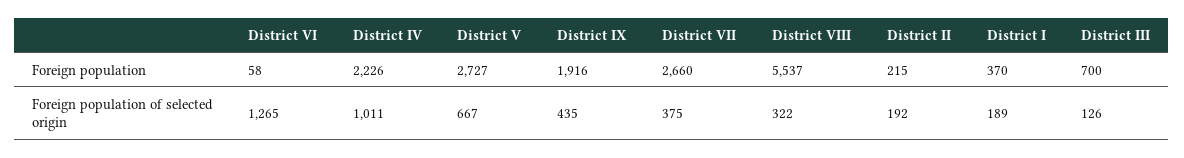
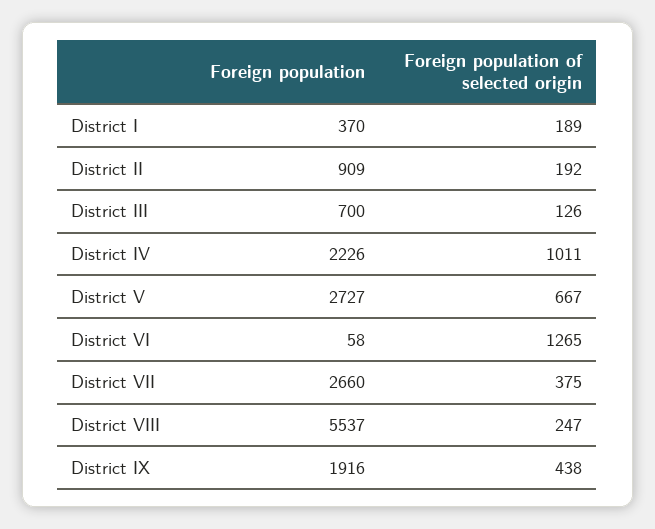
  {
    "District VI": {
      "Foreign population": 58,
      "Foreign population of selected origin": 1265
    },
    "District IV": {
      "Foreign population": 2226,
      "Foreign population of selected origin": 1011
    },
    "District V": {
      "Foreign population": 2727,
      "Foreign population of selected origin": 667
    },
    "District IX": {
      "Foreign population": 1916,
-     "Foreign population of selected origin": 435
+     "Foreign population of selected origin": 438
    },
    "District VII": {
      "Foreign population": 2660,
      "Foreign population of selected origin": 375
    },
    "District VIII": {
      "Foreign population": 5537,
-     "Foreign population of selected origin": 322
+     "Foreign population of selected origin": 247
    },
    "District II": {
-     "Foreign population": 215,
+     "Foreign population": 909,
      "Foreign population of selected origin": 192
    },
    "District I": {
      "Foreign population": 370,
      "Foreign population of selected origin": 189
    },
    "District III": {
      "Foreign population": 700,
      "Foreign population of selected origin": 126
    }
  }

